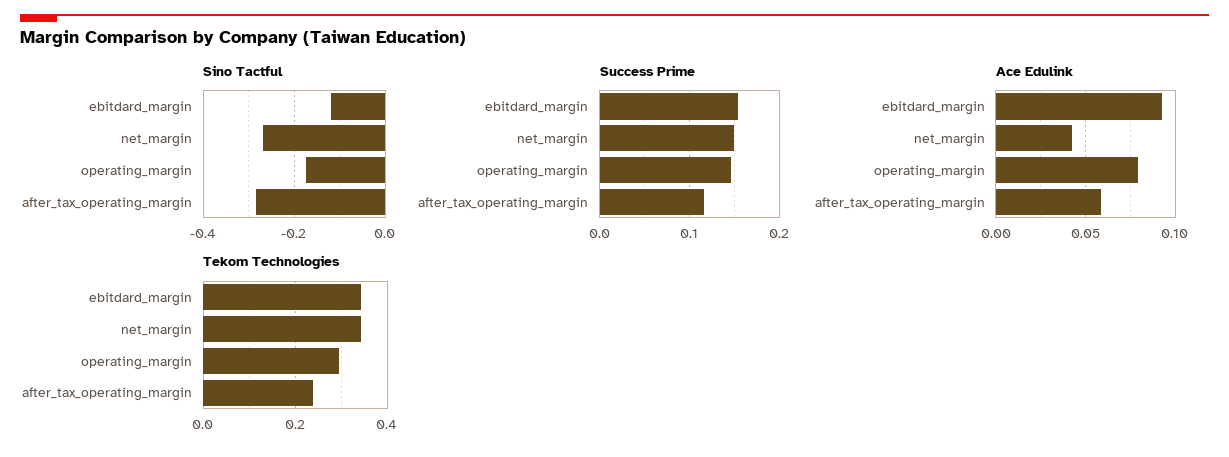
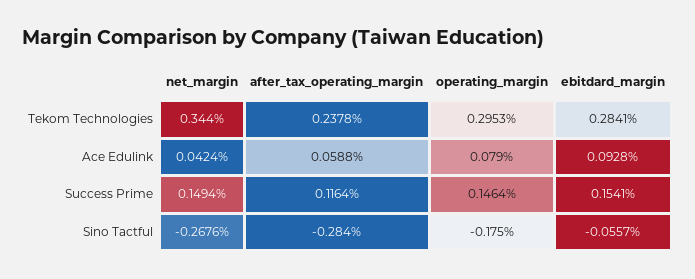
  {
    "Sino Tactful": {
-     "ebitdard_margin": -0.12,
+     "ebitdard_margin": -0.0557,
      "net_margin": -0.2676,
      "operating_margin": -0.175,
      "after_tax_operating_margin": -0.284
    },
    "Success Prime": {
      "ebitdard_margin": 0.1541,
      "net_margin": 0.1494,
      "operating_margin": 0.1464,
      "after_tax_operating_margin": 0.1164
    },
    "Ace Edulink": {
      "ebitdard_margin": 0.0928,
      "net_margin": 0.0424,
      "operating_margin": 0.079,
      "after_tax_operating_margin": 0.0588
    },
    "Tekom Technologies": {
-     "ebitdard_margin": 0.34,
+     "ebitdard_margin": 0.2841,
      "net_margin": 0.344,
      "operating_margin": 0.2953,
      "after_tax_operating_margin": 0.2378
    }
  }

